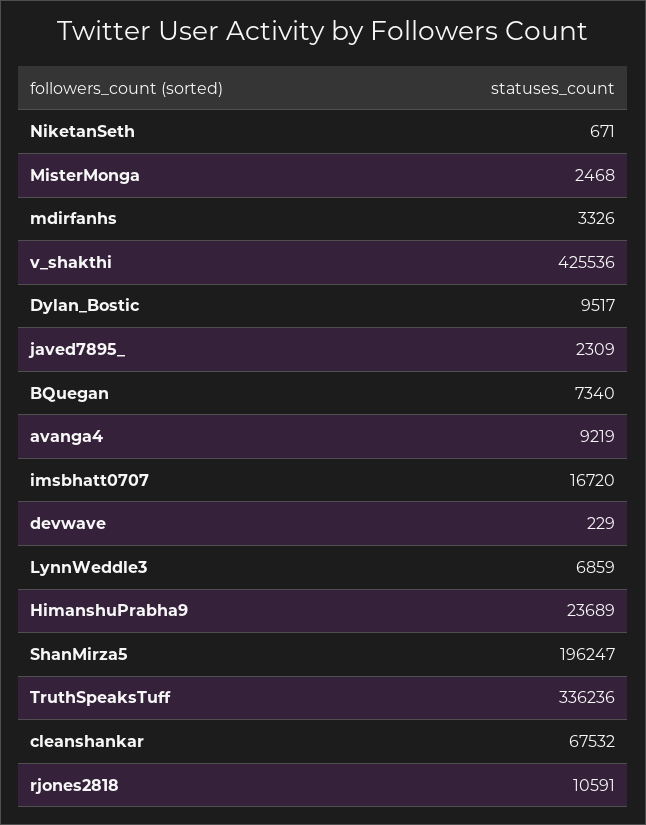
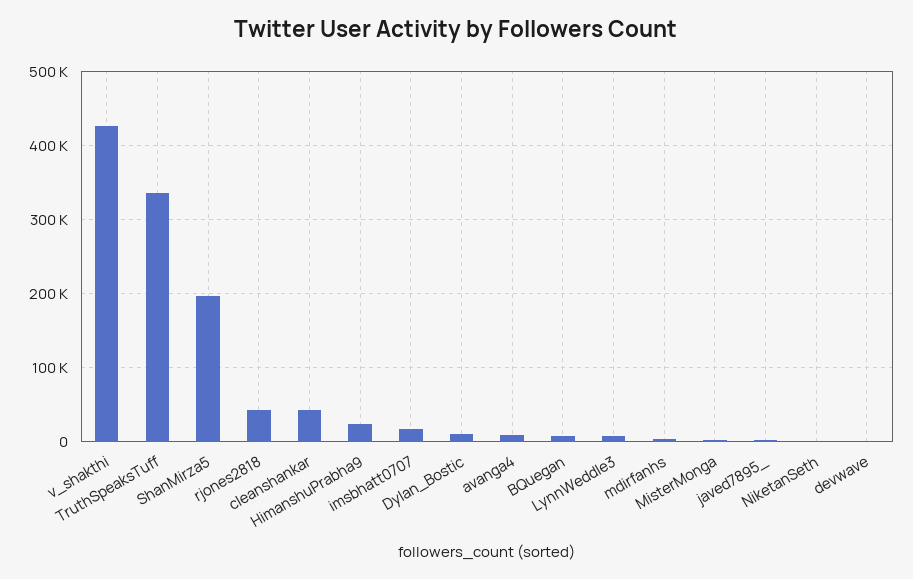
  {
    "NiketanSeth": 671,
    "MisterMonga": 2468,
    "mdirfanhs": 3326,
    "v_shakthi": 425536,
    "Dylan_Bostic": 9517,
    "javed7895_": 2309,
    "BQuegan": 7340,
    "avanga4": 9219,
    "imsbhatt0707": 16720,
    "devwave": 229,
    "LynnWeddle3": 6859,
    "HimanshuPrabha9": 23689,
    "ShanMirza5": 196247,
    "TruthSpeaksTuff": 336236,
-   "cleanshankar": 67532,
+   "cleanshankar": 40000,
-   "rjones2818": 10591
+   "rjones2818": 40000
  }

